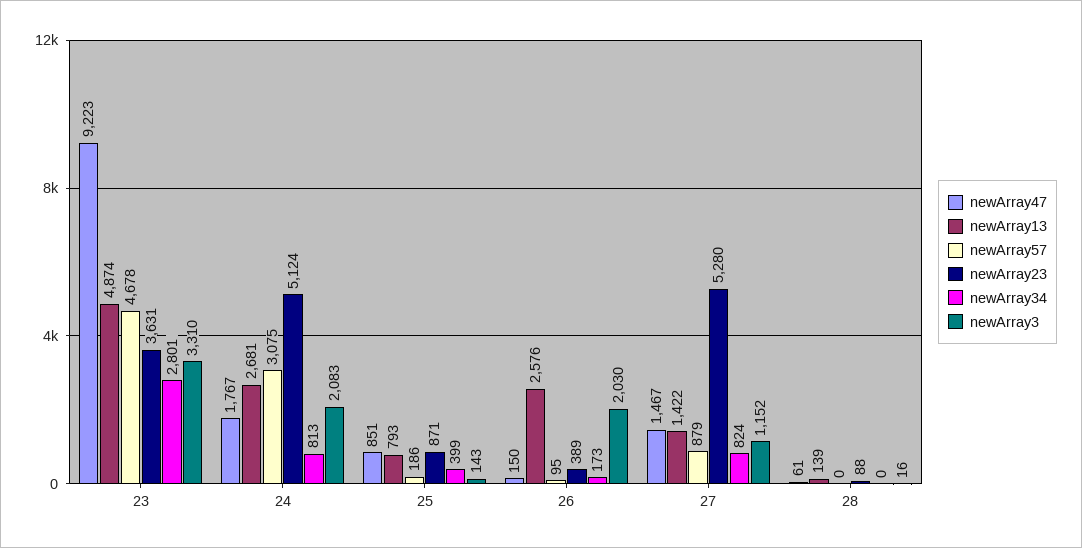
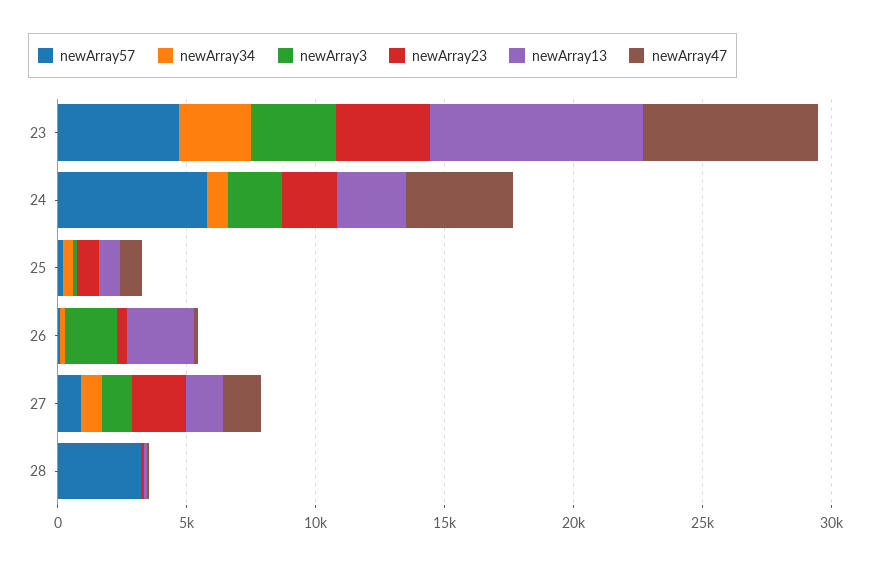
  {
    "newArray47": {
-     "23": 9223,
+     "23": 7000,
-     "24": 1767,
+     "24": 4000,
      "25": 851,
      "26": 150,
      "27": 1467,
      "28": 61
    },
    "newArray13": {
-     "23": 4874,
+     "23": 8000,
      "24": 2681,
      "25": 793,
      "26": 2576,
      "27": 1422,
      "28": 139
    },
    "newArray57": {
      "23": 4678,
-     "24": 3075,
+     "24": 6000,
      "25": 186,
      "26": 95,
      "27": 879,
-     "28": 0
+     "28": 3000
    },
    "newArray23": {
      "23": 3631,
-     "24": 5124,
+     "24": 2000,
      "25": 871,
      "26": 389,
-     "27": 5280,
+     "27": 2000,
      "28": 88
    },
    "newArray34": {
      "23": 2801,
      "24": 813,
      "25": 399,
      "26": 173,
      "27": 824,
      "28": 0
    },
    "newArray3": {
      "23": 3310,
      "24": 2083,
      "25": 143,
      "26": 2030,
      "27": 1152,
      "28": 16
    }
  }

